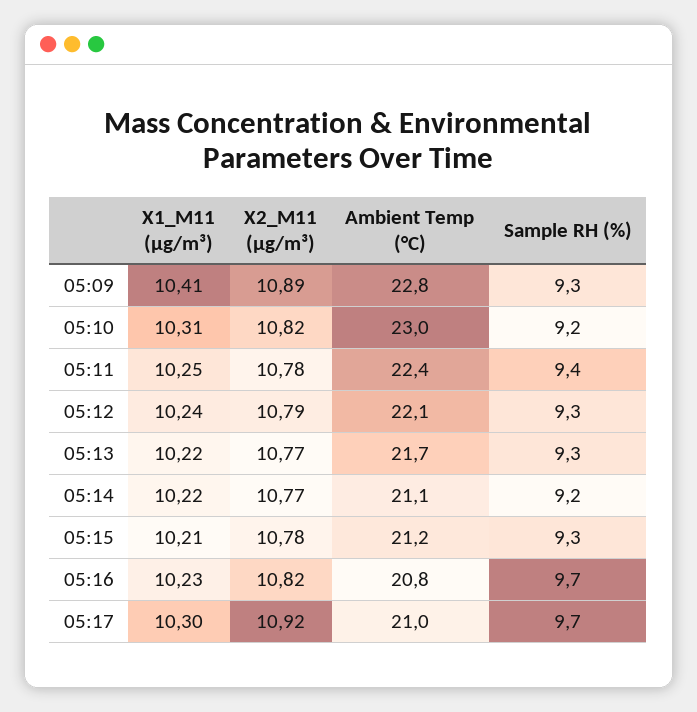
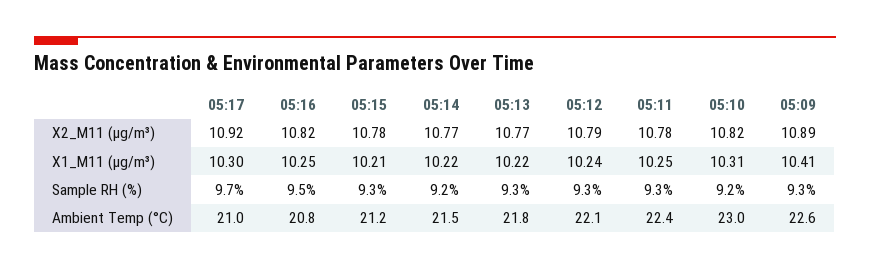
  {
    "X1_M11 (μg/m³)": {
      "05:09": 10.41,
      "05:10": 10.31,
      "05:11": 10.25,
      "05:12": 10.24,
      "05:13": 10.22,
      "05:14": 10.22,
      "05:15": 10.21,
-     "05:16": 10.23,
+     "05:16": 10.25,
      "05:17": 10.3
    },
    "X2_M11 (μg/m³)": {
      "05:09": 10.89,
      "05:10": 10.82,
      "05:11": 10.78,
      "05:12": 10.79,
      "05:13": 10.77,
      "05:14": 10.77,
      "05:15": 10.78,
      "05:16": 10.82,
      "05:17": 10.92
    },
    "Ambient Temp (°C)": {
-     "05:09": 22.8,
+     "05:09": 22.6,
      "05:10": 23,
      "05:11": 22.4,
      "05:12": 22.1,
-     "05:13": 21.7,
+     "05:13": 21.8,
-     "05:14": 21.1,
+     "05:14": 21.5,
      "05:15": 21.2,
      "05:16": 20.8,
      "05:17": 21
    },
    "Sample RH (%)": {
      "05:09": 9.3,
      "05:10": 9.2,
-     "05:11": 9.4,
+     "05:11": 9.3,
      "05:12": 9.3,
      "05:13": 9.3,
      "05:14": 9.2,
      "05:15": 9.3,
-     "05:16": 9.7,
+     "05:16": 9.5,
      "05:17": 9.7
    }
  }

